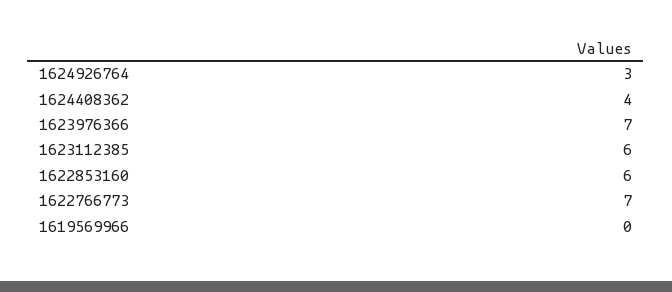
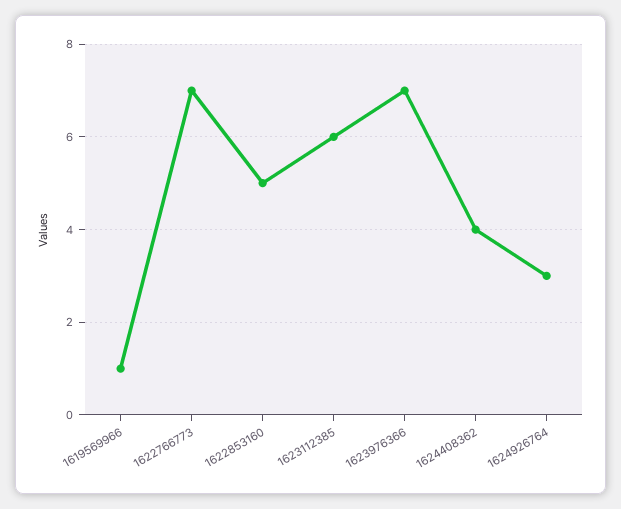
  {
    "1624926764": 3,
    "1624408362": 4,
    "1623976366": 7,
    "1623112385": 6,
-   "1622853160": 6,
+   "1622853160": 5,
    "1622766773": 7,
-   "1619569966": 0
+   "1619569966": 1
  }

